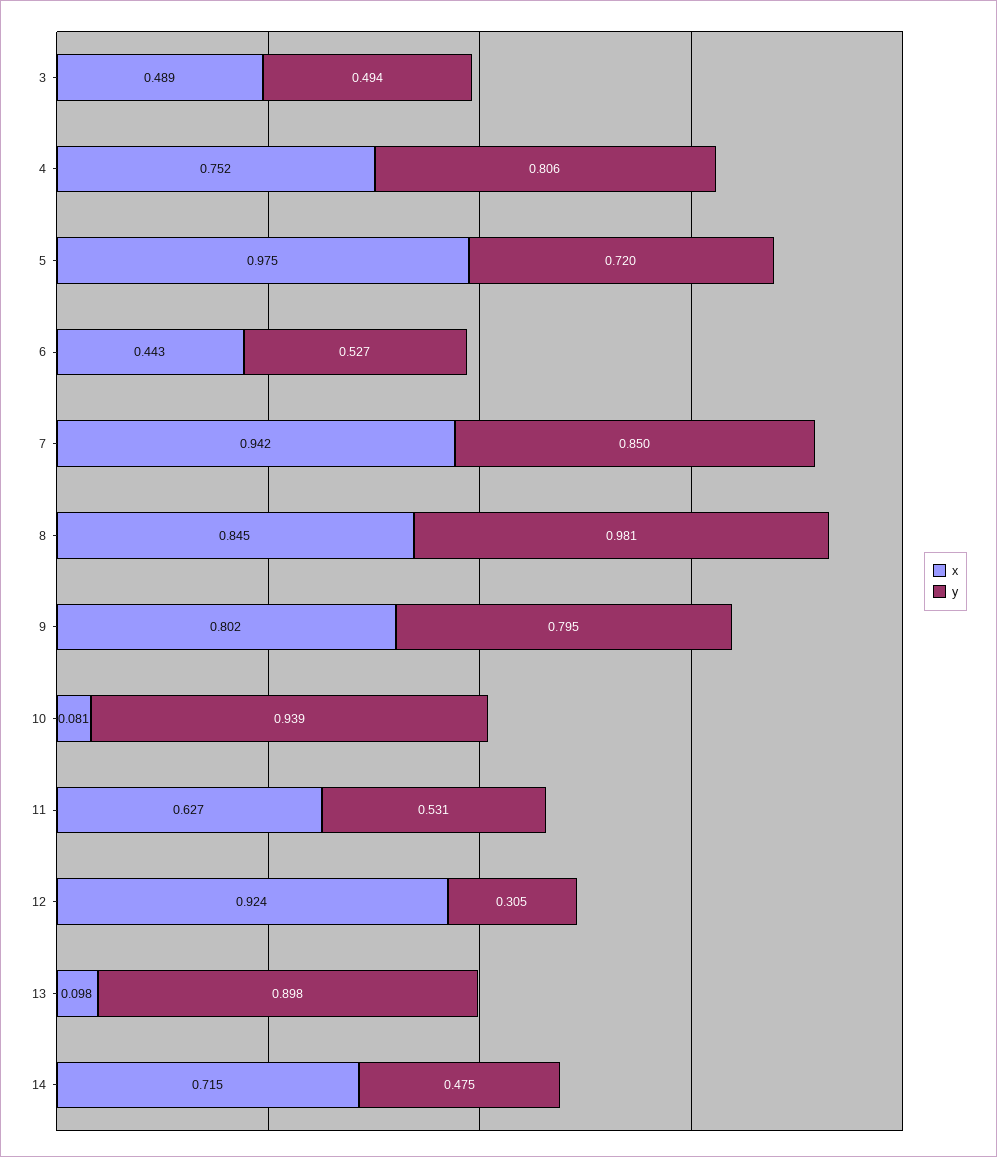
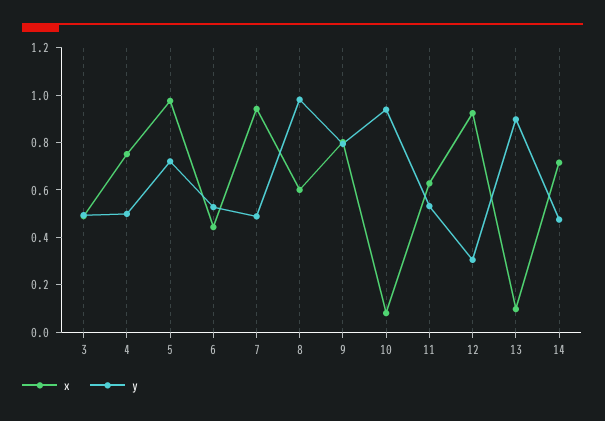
  {
    "x": {
      "3": 0.489,
      "4": 0.752,
      "5": 0.975,
      "6": 0.443,
      "7": 0.942,
-     "8": 0.845,
+     "8": 0.6,
      "9": 0.802,
      "10": 0.081,
      "11": 0.627,
      "12": 0.924,
      "13": 0.098,
      "14": 0.715
    },
    "y": {
      "3": 0.494,
-     "4": 0.806,
+     "4": 0.5,
      "5": 0.72,
      "6": 0.527,
-     "7": 0.85,
+     "7": 0.5,
      "8": 0.981,
      "9": 0.795,
      "10": 0.939,
      "11": 0.531,
      "12": 0.305,
      "13": 0.898,
      "14": 0.475
    }
  }

